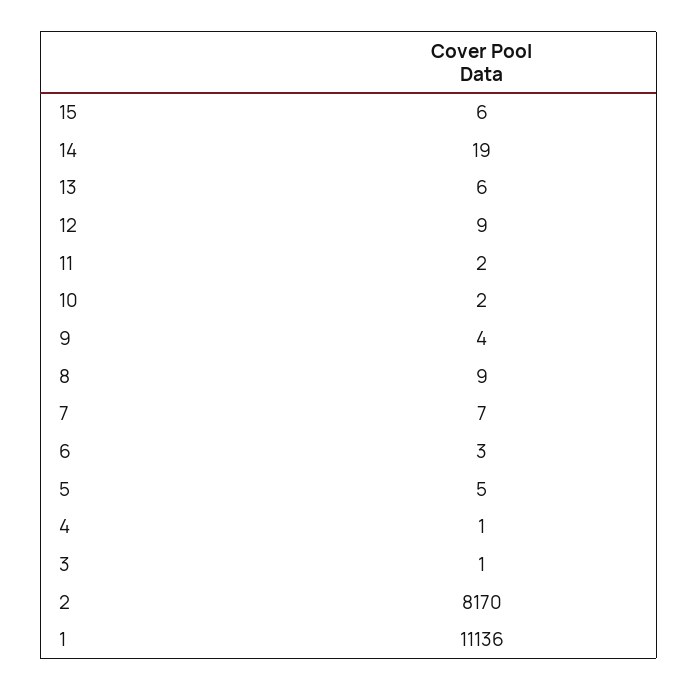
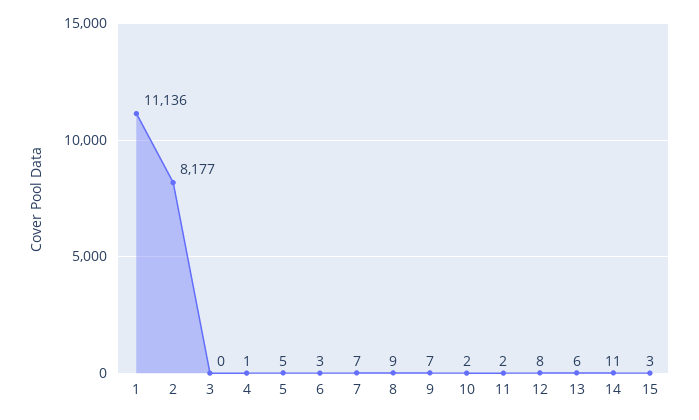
  {
-   "15": 6,
+   "15": 3,
-   "14": 19,
+   "14": 11,
    "13": 6,
-   "12": 9,
+   "12": 8,
    "11": 2,
    "10": 2,
-   "9": 4,
+   "9": 7,
    "8": 9,
    "7": 7,
    "6": 3,
    "5": 5,
    "4": 1,
-   "3": 1,
+   "3": 0,
-   "2": 8170,
+   "2": 8177,
    "1": 11136
  }

